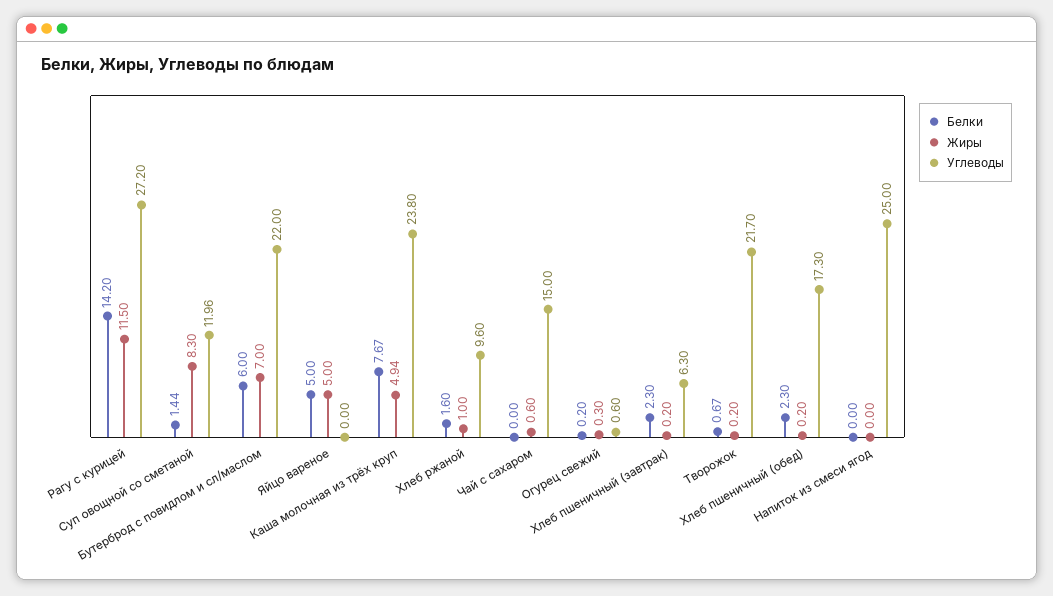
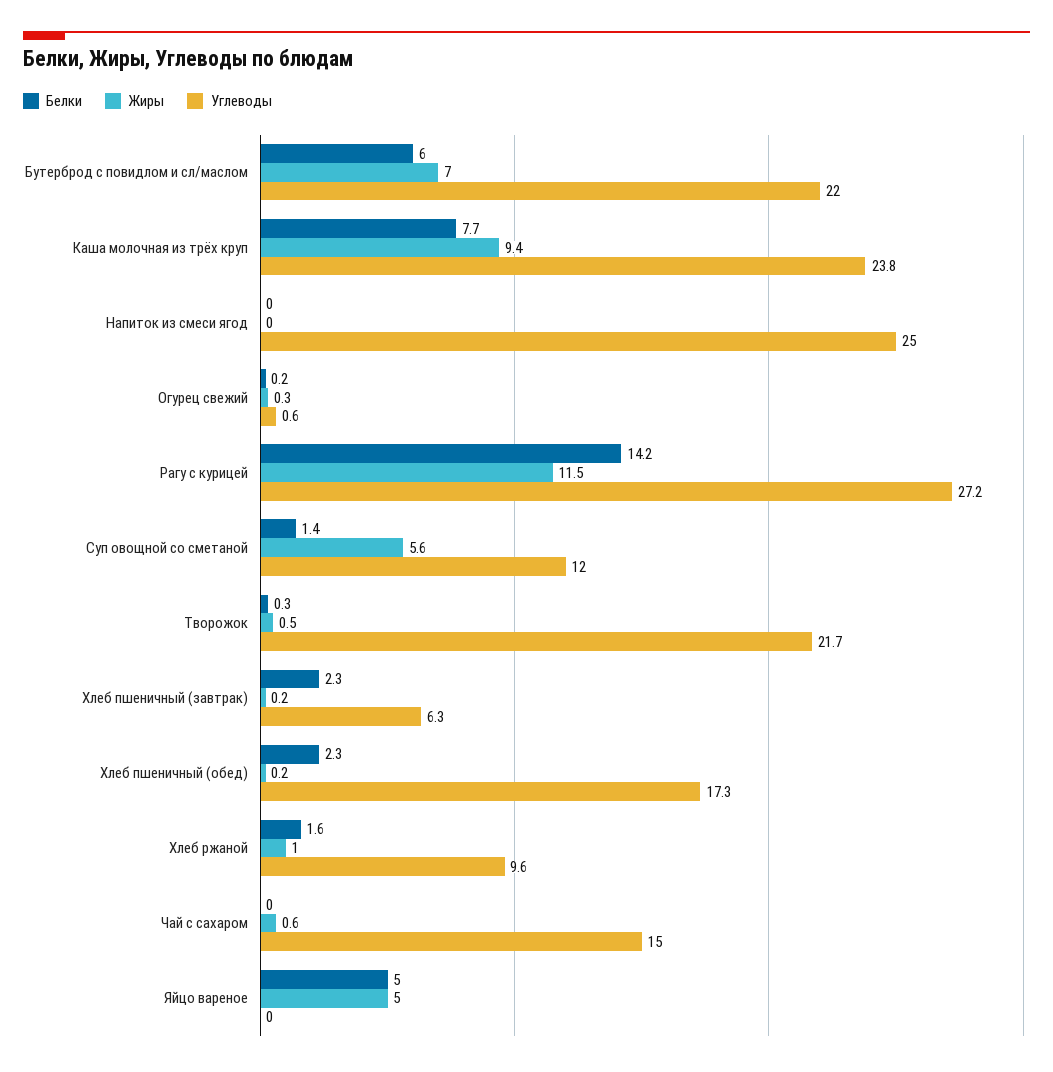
  {
    "Белки": {
      "Рагу с курицей": 14.2,
      "Суп овощной со сметаной": 1.44,
      "Бутерброд с повидлом и сл/маслом": 6,
      "Яйцо вареное": 5,
      "Каша молочная из трёх круп": 7.67,
      "Хлеб ржаной": 1.6,
      "Чай с сахаром": 0,
      "Огурец свежий": 0.2,
      "Хлеб пшеничный (завтрак)": 2.3,
-     "Творожок": 0.67,
+     "Творожок": 0.3,
      "Хлеб пшеничный (обед)": 2.3,
      "Напиток из смеси ягод": 0
    },
    "Жиры": {
      "Рагу с курицей": 11.5,
-     "Суп овощной со сметаной": 8.3,
+     "Суп овощной со сметаной": 5.6,
      "Бутерброд с повидлом и сл/маслом": 7,
      "Яйцо вареное": 5,
-     "Каша молочная из трёх круп": 4.94,
+     "Каша молочная из трёх круп": 9.4,
      "Хлеб ржаной": 1,
      "Чай с сахаром": 0.6,
      "Огурец свежий": 0.3,
      "Хлеб пшеничный (завтрак)": 0.2,
-     "Творожок": 0.2,
+     "Творожок": 0.5,
      "Хлеб пшеничный (обед)": 0.2,
      "Напиток из смеси ягод": 0
    },
    "Углеводы": {
      "Рагу с курицей": 27.2,
      "Суп овощной со сметаной": 11.96,
      "Бутерброд с повидлом и сл/маслом": 22,
      "Яйцо вареное": 0,
      "Каша молочная из трёх круп": 23.8,
      "Хлеб ржаной": 9.6,
      "Чай с сахаром": 15,
      "Огурец свежий": 0.6,
      "Хлеб пшеничный (завтрак)": 6.3,
      "Творожок": 21.7,
      "Хлеб пшеничный (обед)": 17.3,
      "Напиток из смеси ягод": 25
    }
  }

